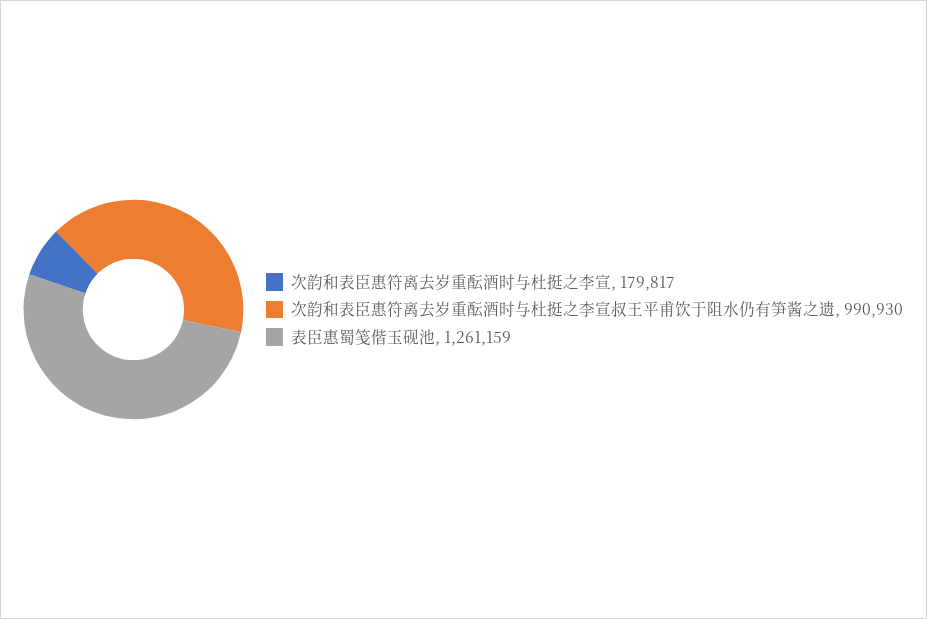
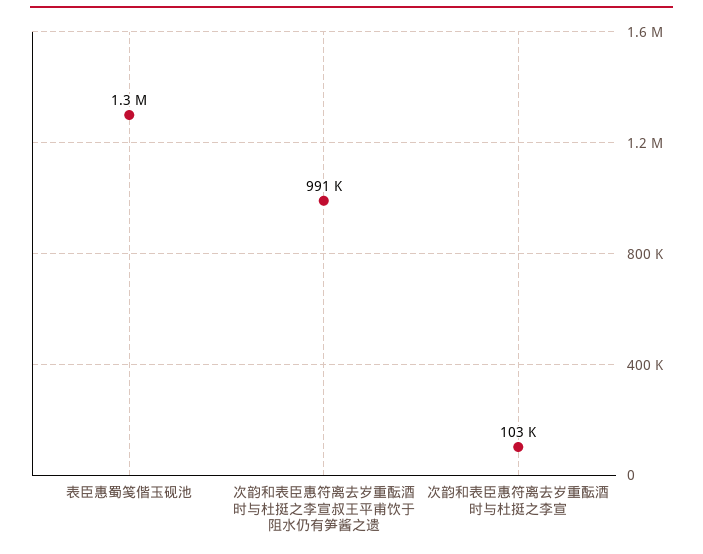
  {
-   "次韵和表臣惠符离去岁重酝酒时与杜挺之李宣": 179817,
+   "次韵和表臣惠符离去岁重酝酒时与杜挺之李宣": 103000,
    "次韵和表臣惠符离去岁重酝酒时与杜挺之李宣叔王平甫饮于阻水仍有笋酱之遗": 990930,
    "表臣惠蜀笺偕玉砚池": 1261159
  }

